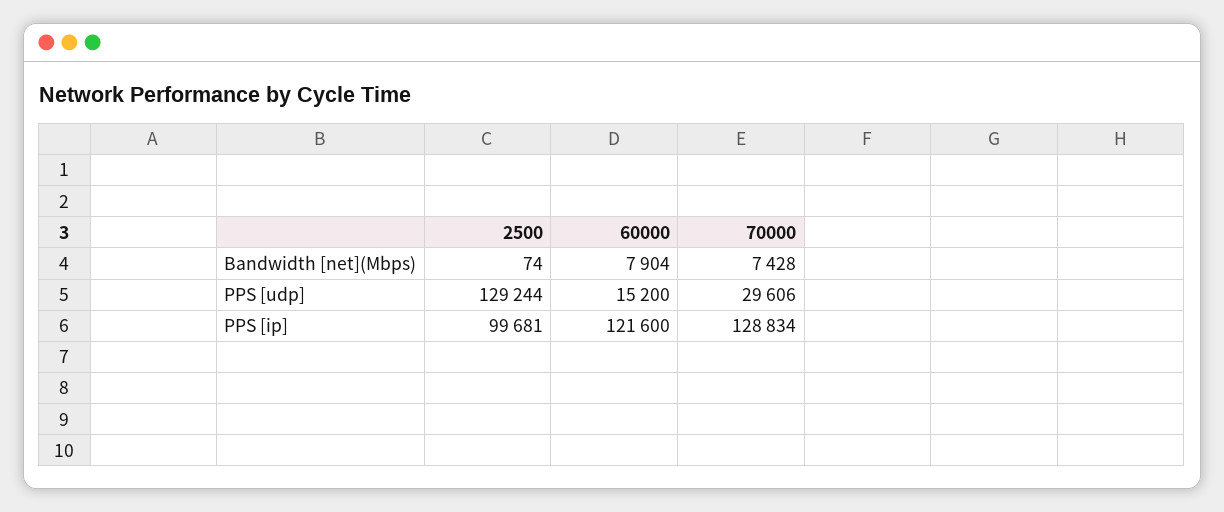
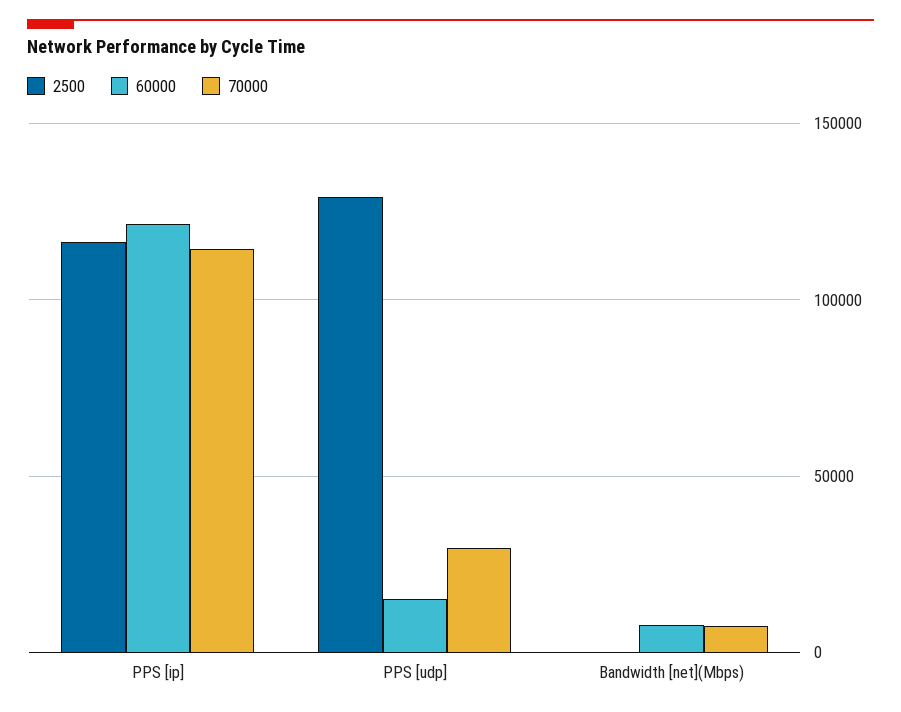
  {
    "2500": {
      "Bandwidth [net](Mbps)": 74,
      "PPS [udp]": 129244,
-     "PPS [ip]": 99681
+     "PPS [ip]": 115000
    },
    "60000": {
      "Bandwidth [net](Mbps)": 7904,
      "PPS [udp]": 15200,
      "PPS [ip]": 121600
    },
    "70000": {
      "Bandwidth [net](Mbps)": 7428,
      "PPS [udp]": 29606,
-     "PPS [ip]": 128834
+     "PPS [ip]": 115000
    }
  }

